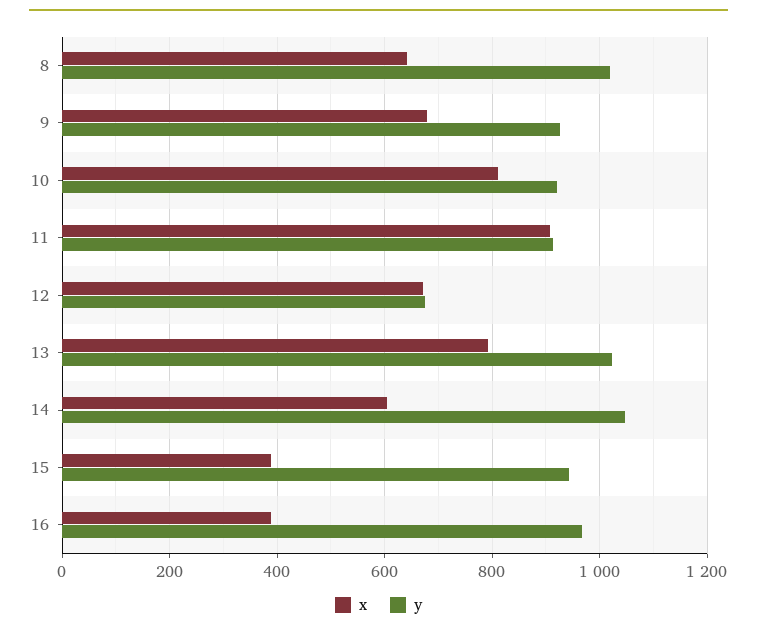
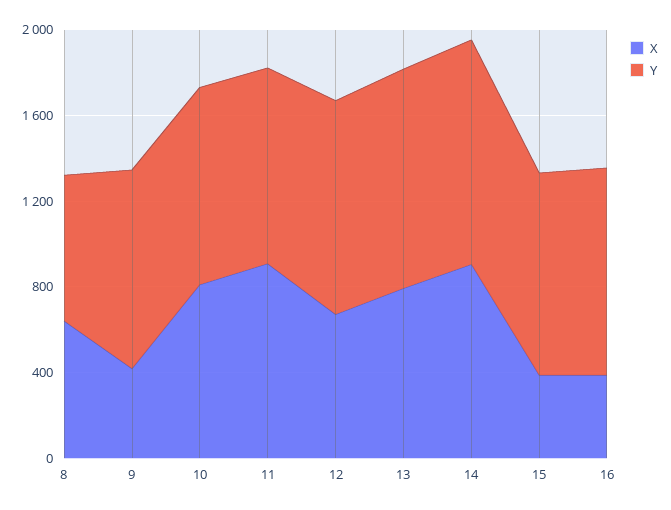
  {
    "x": {
      "8": 640,
-     "9": 680,
+     "9": 400,
      "10": 820,
      "11": 900,
      "12": 680,
      "13": 800,
-     "14": 600,
+     "14": 900,
      "15": 380,
      "16": 380
    },
    "y": {
-     "8": 1020,
+     "8": 700,
      "9": 920,
      "10": 920,
      "11": 920,
-     "12": 680,
+     "12": 1000,
      "13": 1020,
      "14": 1040,
      "15": 940,
      "16": 960
    }
  }

